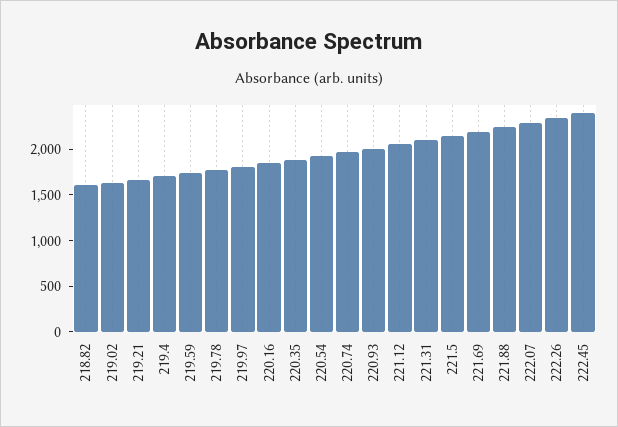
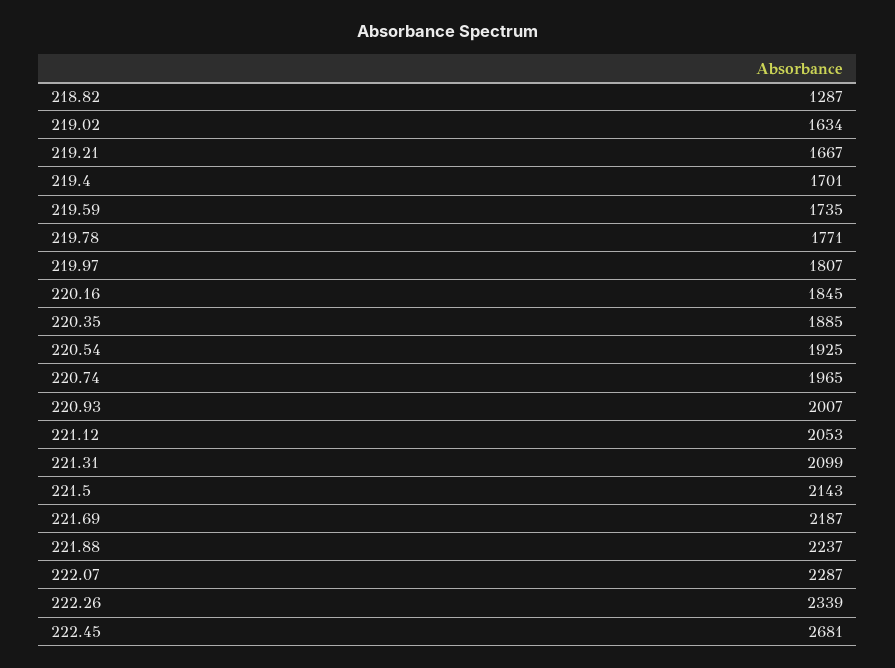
  {
-   "218.82": 1600,
+   "218.82": 1287,
    "219.02": 1634,
    "219.21": 1667,
    "219.4": 1701,
    "219.59": 1735,
    "219.78": 1771,
    "219.97": 1807,
    "220.16": 1845,
    "220.35": 1885,
    "220.54": 1925,
    "220.74": 1965,
    "220.93": 2007,
    "221.12": 2053,
    "221.31": 2099,
    "221.5": 2143,
    "221.69": 2187,
    "221.88": 2237,
    "222.07": 2287,
    "222.26": 2339,
-   "222.45": 2400
+   "222.45": 2681
  }

